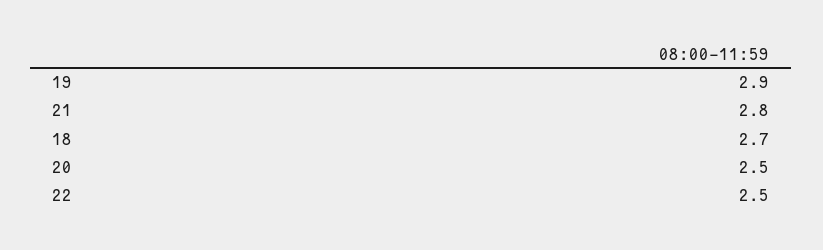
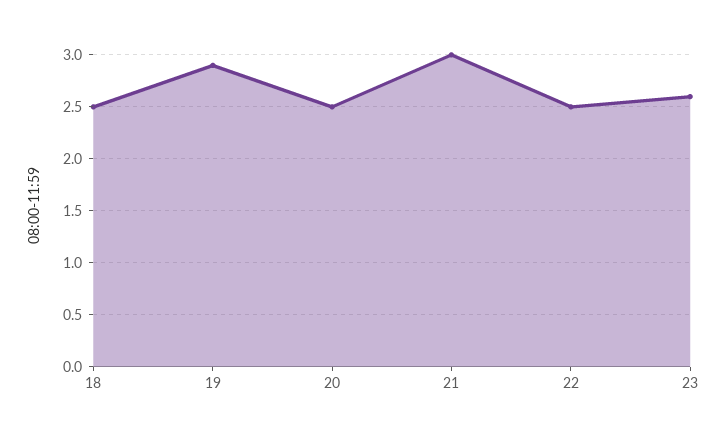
  {
    "19": 2.9,
-   "21": 2.8,
+   "21": 3,
-   "18": 2.7,
+   "18": 2.5,
    "20": 2.5,
-   "22": 2.5
+   "22": 2.5,
+   "23": 2.6
  }

